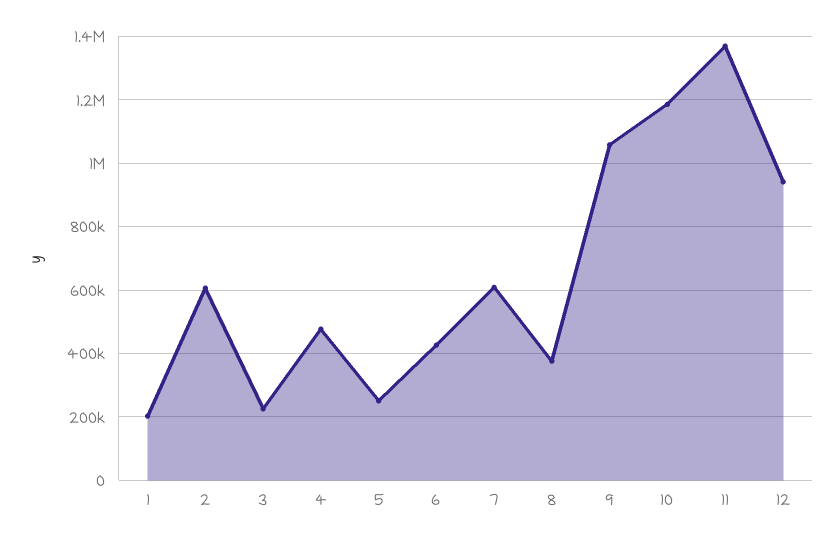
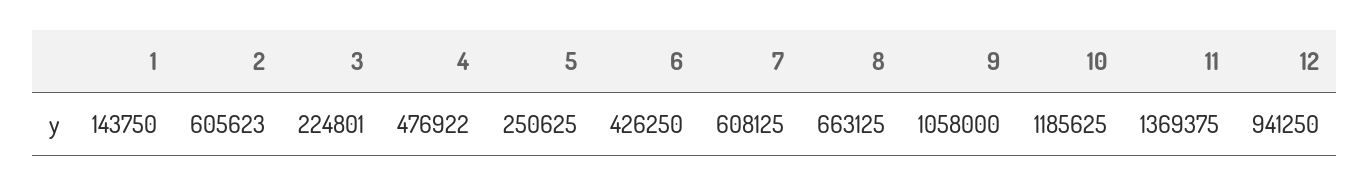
  {
-   "1": 200000,
+   "1": 143750,
    "2": 605623,
    "3": 224801,
    "4": 476922,
    "5": 250625,
    "6": 426250,
    "7": 608125,
-   "8": 380000,
+   "8": 663125,
    "9": 1058000,
    "10": 1185625,
    "11": 1369375,
    "12": 941250
  }

